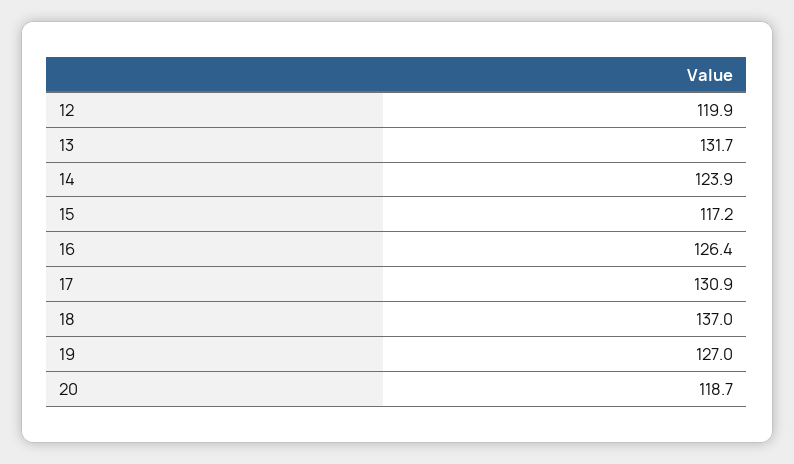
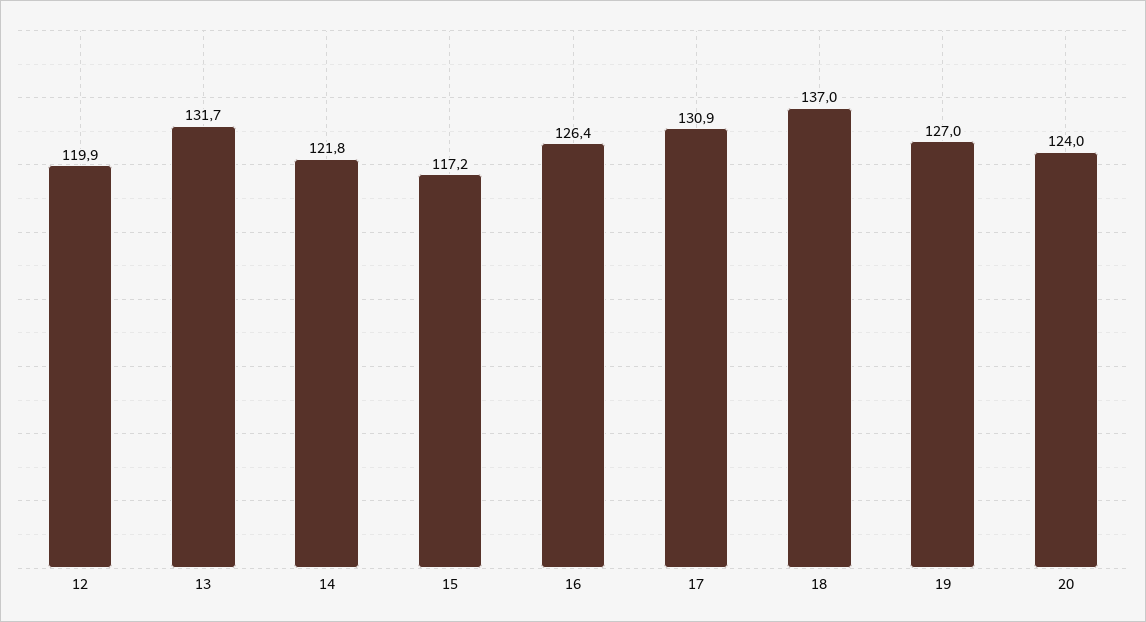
  {
    "12": 119.9,
    "13": 131.7,
-   "14": 123.9,
+   "14": 121.8,
    "15": 117.2,
    "16": 126.4,
    "17": 130.9,
    "18": 137,
    "19": 127,
-   "20": 118.7
+   "20": 124
  }

